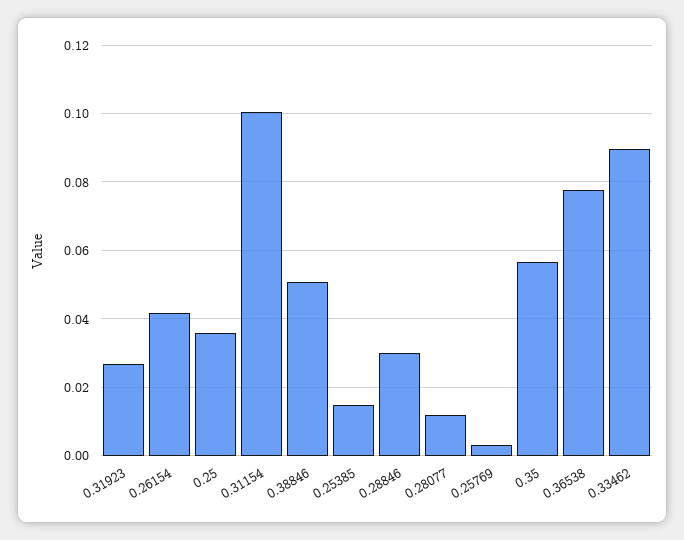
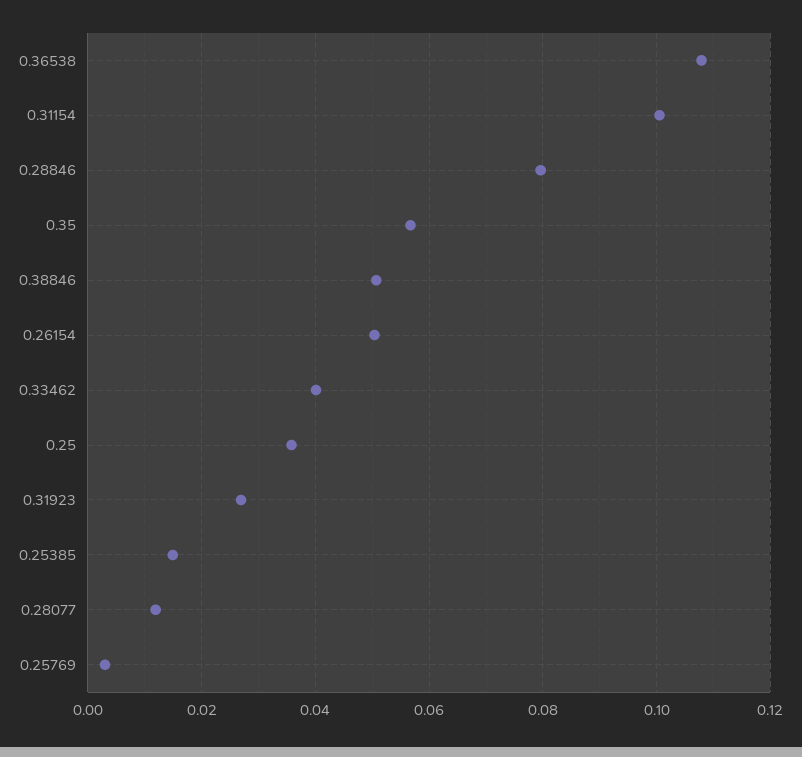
  {
    "0.31923": 0.026,
-   "0.26154": 0.042,
+   "0.26154": 0.05,
    "0.25": 0.036,
    "0.31154": 0.1,
    "0.38846": 0.05,
    "0.25385": 0.014,
-   "0.28846": 0.03,
+   "0.28846": 0.08,
    "0.28077": 0.012,
    "0.25769": 0.004,
    "0.35": 0.056,
-   "0.36538": 0.078,
+   "0.36538": 0.108,
-   "0.33462": 0.09
+   "0.33462": 0.04
  }

